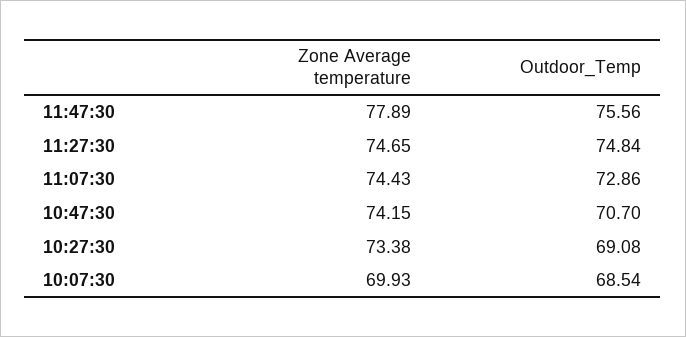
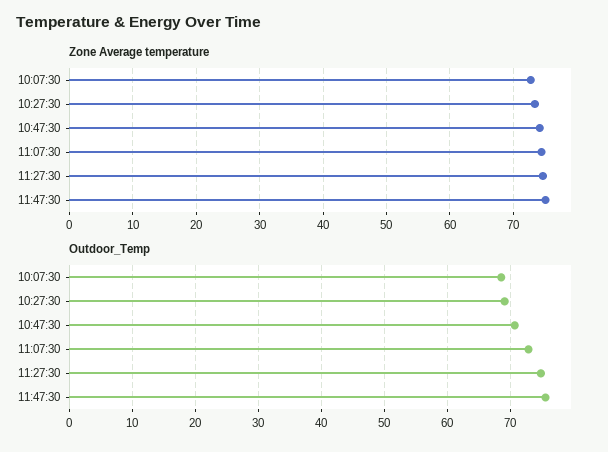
  {
    "Zone Average temperature": {
-     "11:47:30": 77.89,
+     "11:47:30": 75,
      "11:27:30": 74.65,
      "11:07:30": 74.43,
      "10:47:30": 74.15,
      "10:27:30": 73.38,
-     "10:07:30": 69.93
+     "10:07:30": 73
    },
    "Outdoor_Temp": {
      "11:47:30": 75.56,
      "11:27:30": 74.84,
      "11:07:30": 72.86,
      "10:47:30": 70.7,
      "10:27:30": 69.08,
      "10:07:30": 68.54
    }
  }

